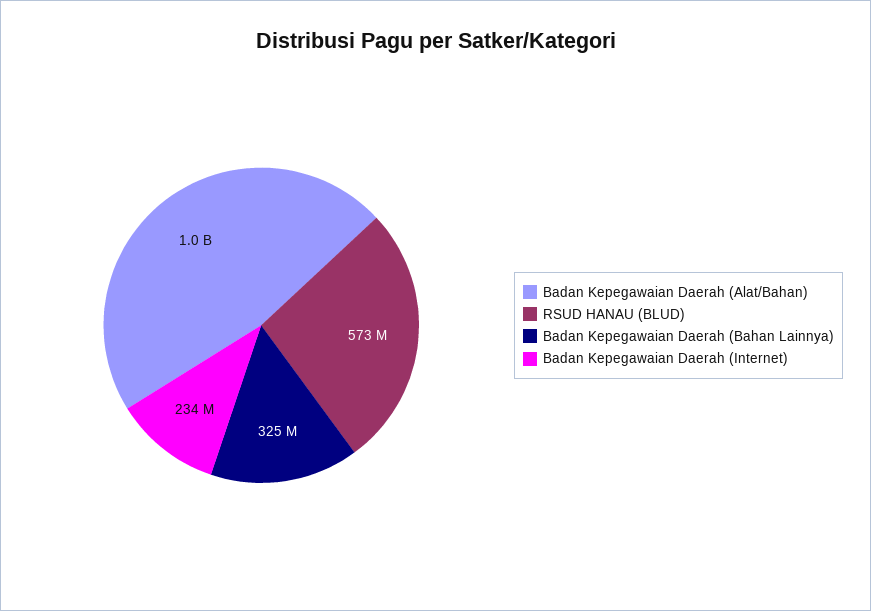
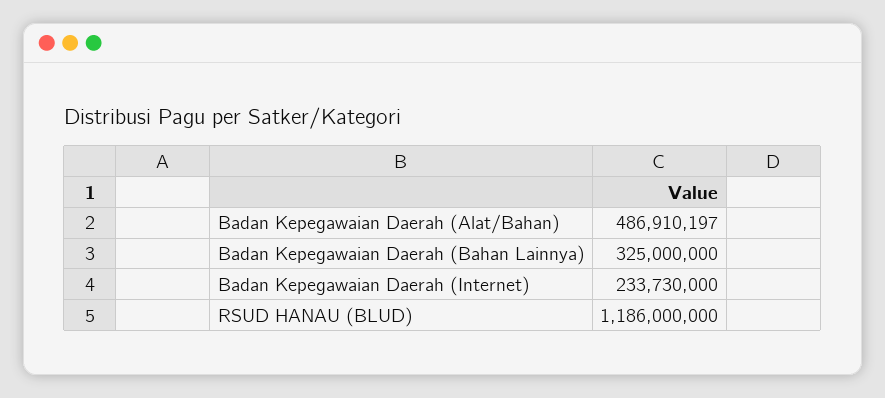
  {
-   "Badan Kepegawaian Daerah (Alat/Bahan)": 1000000000,
+   "Badan Kepegawaian Daerah (Alat/Bahan)": 486910197,
-   "RSUD HANAU (BLUD)": 573000000,
+   "RSUD HANAU (BLUD)": 1186000000,
    "Badan Kepegawaian Daerah (Bahan Lainnya)": 325000000,
    "Badan Kepegawaian Daerah (Internet)": 233730000
  }

